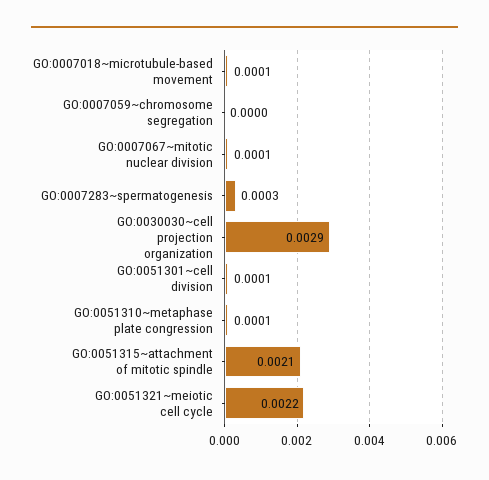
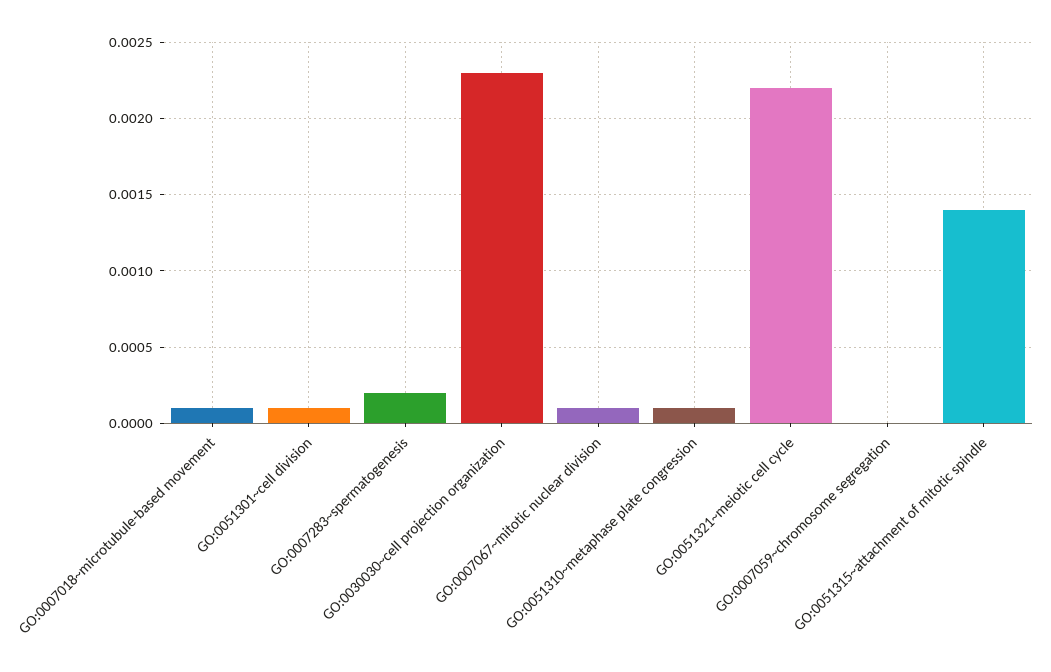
  {
    "GO:0007018~microtubule-based movement": 0.0001,
    "GO:0007059~chromosome segregation": 0,
    "GO:0007067~mitotic nuclear division": 0.0001,
-   "GO:0007283~spermatogenesis": 0.0003,
+   "GO:0007283~spermatogenesis": 0.0002,
-   "GO:0030030~cell projection organization": 0.0029,
+   "GO:0030030~cell projection organization": 0.0023,
    "GO:0051301~cell division": 0.0001,
    "GO:0051310~metaphase plate congression": 0.0001,
-   "GO:0051315~attachment of mitotic spindle": 0.0021,
+   "GO:0051315~attachment of mitotic spindle": 0.0014,
    "GO:0051321~meiotic cell cycle": 0.0022
  }

